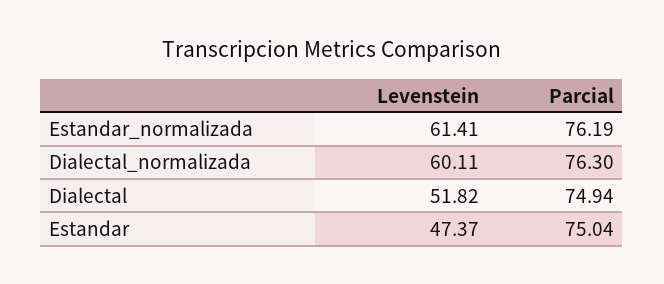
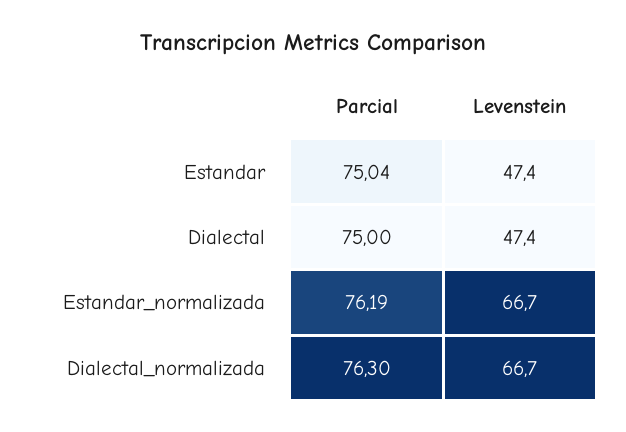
  {
    "Levenstein": {
-     "Estandar_normalizada": 61.41,
+     "Estandar_normalizada": 66.7,
-     "Dialectal_normalizada": 60.11,
+     "Dialectal_normalizada": 66.7,
-     "Dialectal": 51.82,
+     "Dialectal": 47.4,
      "Estandar": 47.37
    },
    "Parcial": {
      "Estandar_normalizada": 76.19,
      "Dialectal_normalizada": 76.3,
-     "Dialectal": 74.94,
+     "Dialectal": 75,
      "Estandar": 75.04
    }
  }

